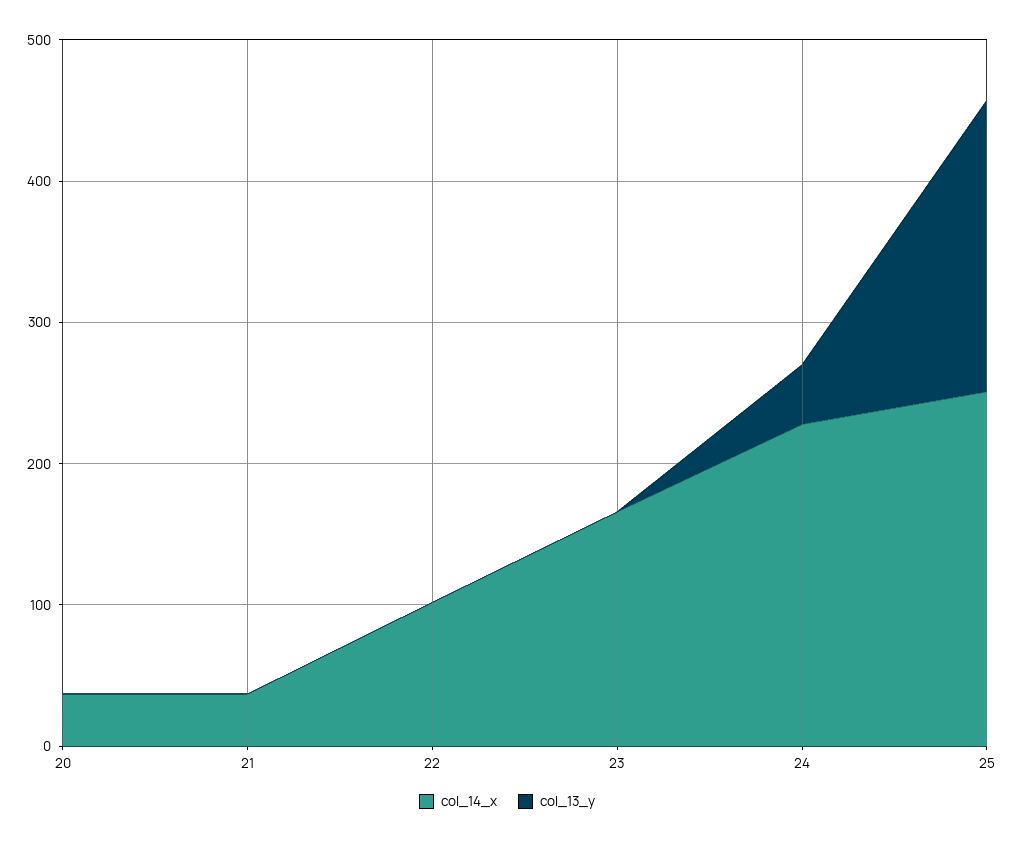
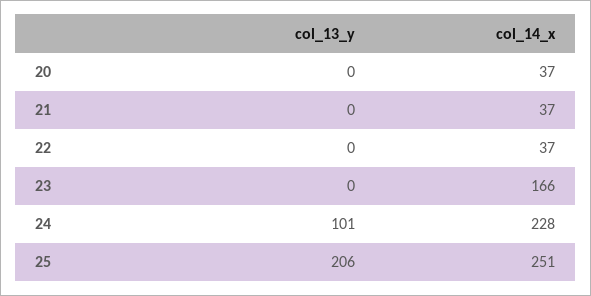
  {
    "col_14_x": {
      "20": 37,
      "21": 37,
-     "22": 100,
+     "22": 37,
      "23": 166,
      "24": 228,
      "25": 251
    },
    "col_13_y": {
      "20": 0,
      "21": 0,
      "22": 0,
      "23": 0,
-     "24": 40,
+     "24": 101,
      "25": 206
    }
  }

